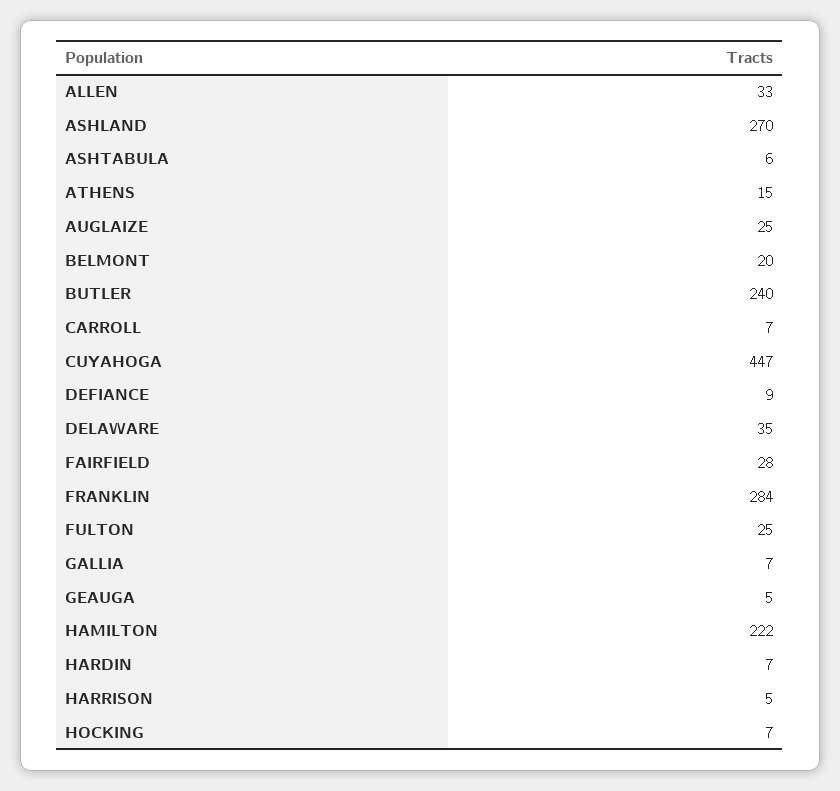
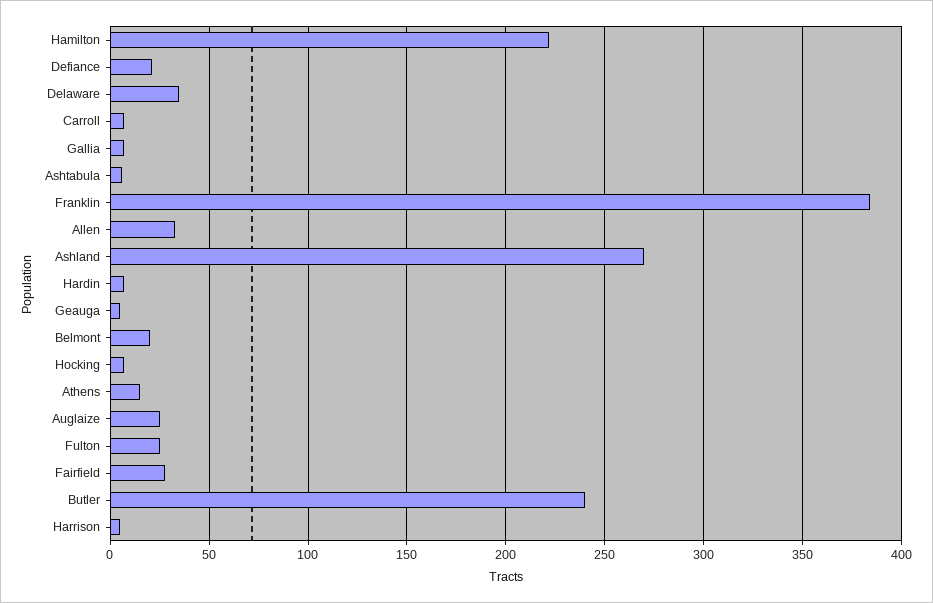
  {
    "ALLEN": 33,
    "ASHLAND": 270,
    "ASHTABULA": 6,
    "ATHENS": 15,
    "AUGLAIZE": 25,
    "BELMONT": 20,
    "BUTLER": 240,
    "CARROLL": 7,
-   "CUYAHOGA": 447,
-   "DEFIANCE": 9,
+   "DEFIANCE": 20,
    "DELAWARE": 35,
    "FAIRFIELD": 28,
-   "FRANKLIN": 284,
+   "FRANKLIN": 385,
    "FULTON": 25,
    "GALLIA": 7,
    "GEAUGA": 5,
    "HAMILTON": 222,
    "HARDIN": 7,
    "HARRISON": 5,
    "HOCKING": 7
  }

